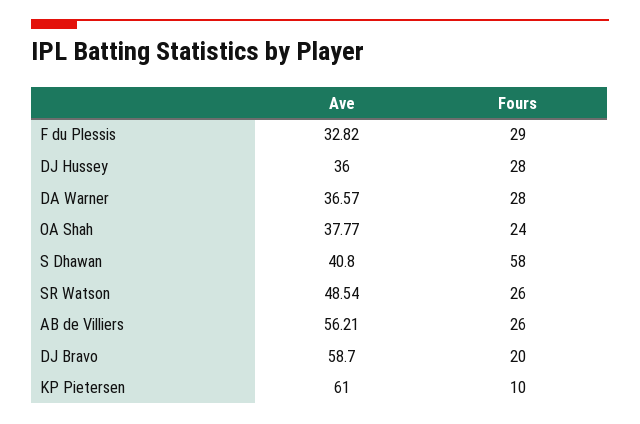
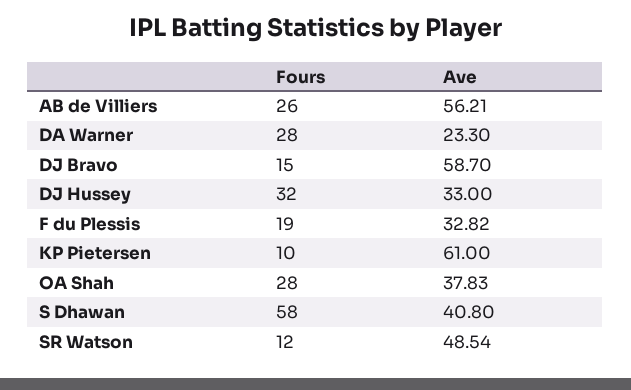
  {
    "Ave": {
      "F du Plessis": 32.82,
-     "DJ Hussey": 36,
+     "DJ Hussey": 33,
-     "DA Warner": 36.57,
+     "DA Warner": 23.3,
-     "OA Shah": 37.77,
+     "OA Shah": 37.83,
      "S Dhawan": 40.8,
      "SR Watson": 48.54,
      "AB de Villiers": 56.21,
      "DJ Bravo": 58.7,
      "KP Pietersen": 61
    },
    "Fours": {
-     "F du Plessis": 29,
+     "F du Plessis": 19,
-     "DJ Hussey": 28,
+     "DJ Hussey": 32,
      "DA Warner": 28,
-     "OA Shah": 24,
+     "OA Shah": 28,
      "S Dhawan": 58,
-     "SR Watson": 26,
+     "SR Watson": 12,
      "AB de Villiers": 26,
-     "DJ Bravo": 20,
+     "DJ Bravo": 15,
      "KP Pietersen": 10
    }
  }

